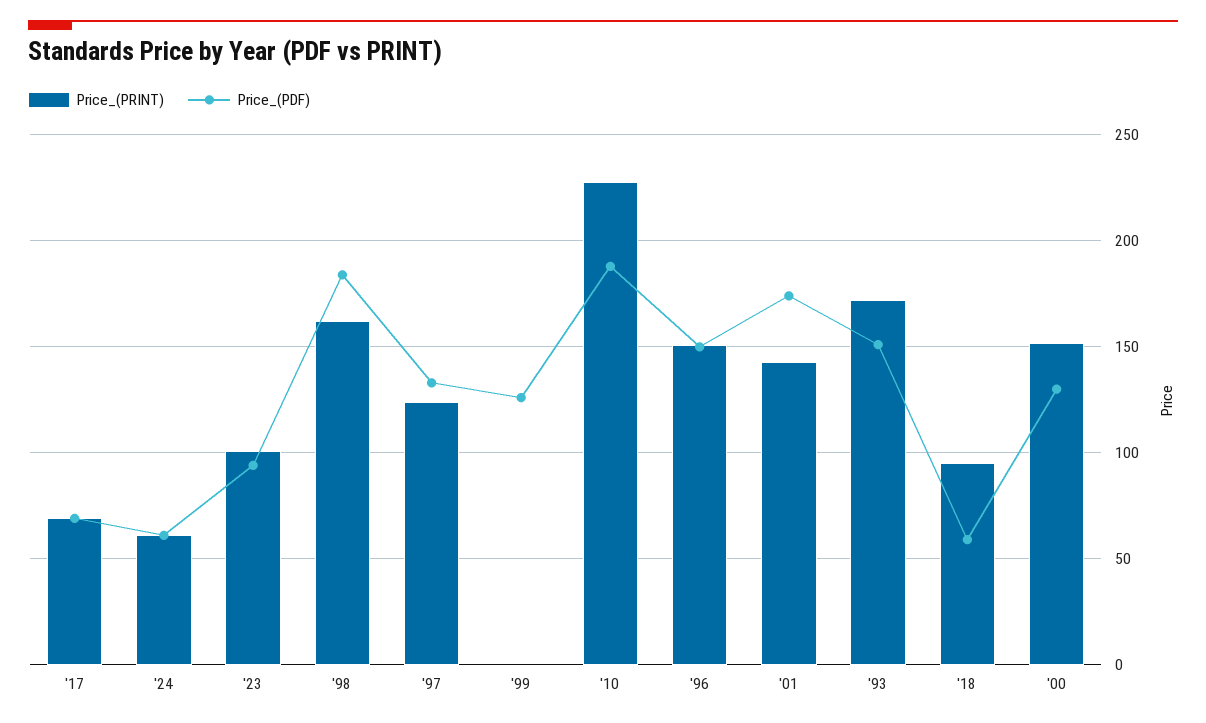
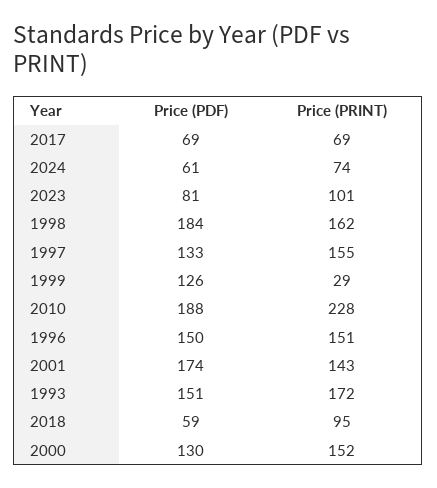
  {
    "Price_(PRINT)": {
      "'17": 69,
-     "'24": 60,
+     "'24": 74,
      "'23": 101,
      "'98": 162,
-     "'97": 125,
+     "'97": 155,
-     "'99": 0,
+     "'99": 29,
      "'10": 228,
      "'96": 151,
      "'01": 143,
      "'93": 172,
      "'18": 95,
      "'00": 152
    },
    "Price_(PDF)": {
      "'17": 69,
      "'24": 61,
-     "'23": 95,
+     "'23": 81,
      "'98": 184,
      "'97": 133,
      "'99": 126,
      "'10": 188,
      "'96": 150,
      "'01": 174,
      "'93": 151,
      "'18": 59,
      "'00": 130
    }
  }

